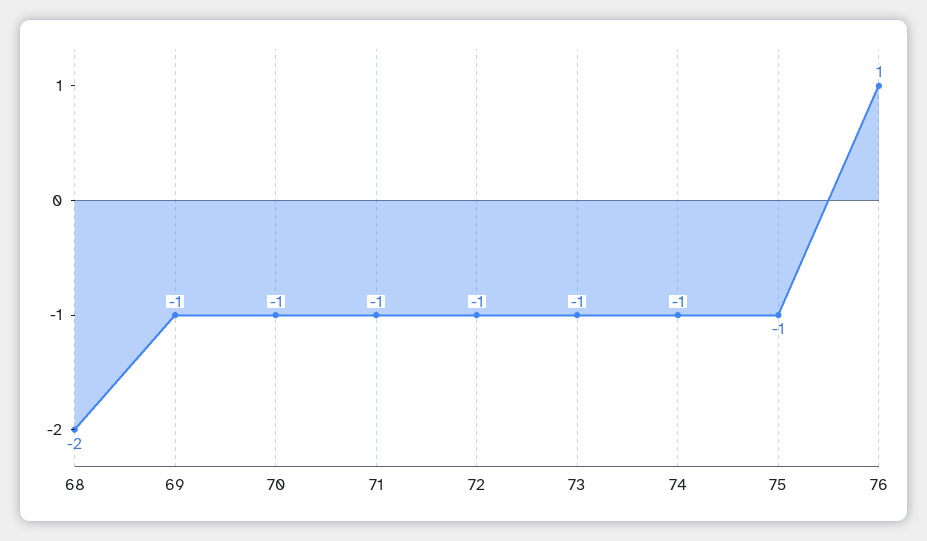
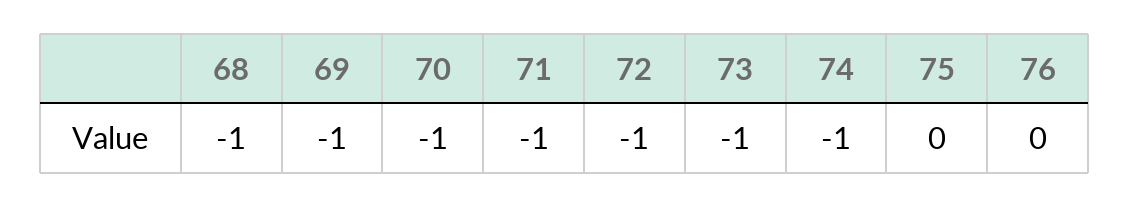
  {
-   "68": -2,
+   "68": -1,
    "69": -1,
    "70": -1,
    "71": -1,
    "72": -1,
    "73": -1,
    "74": -1,
-   "75": -1,
+   "75": 0,
-   "76": 1
+   "76": 0
  }

